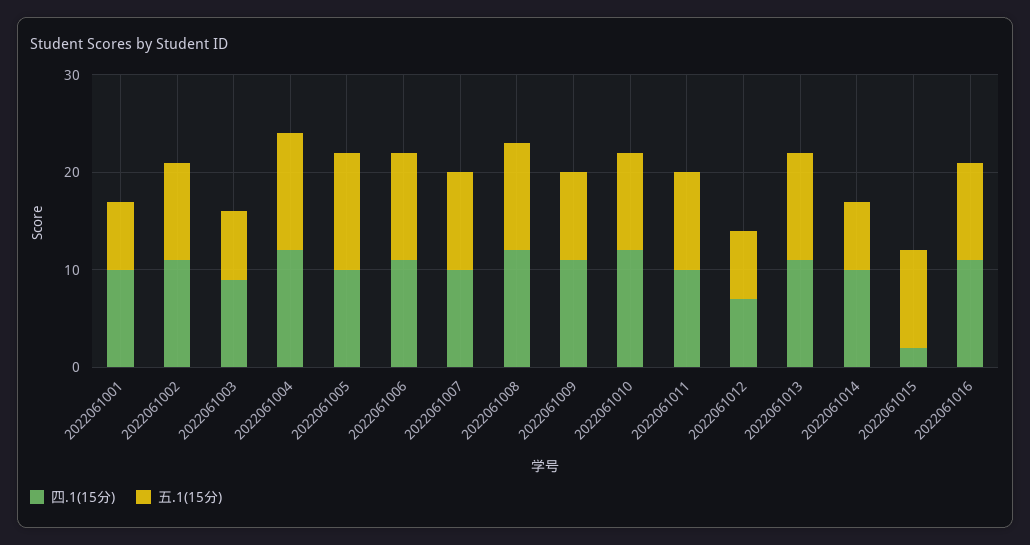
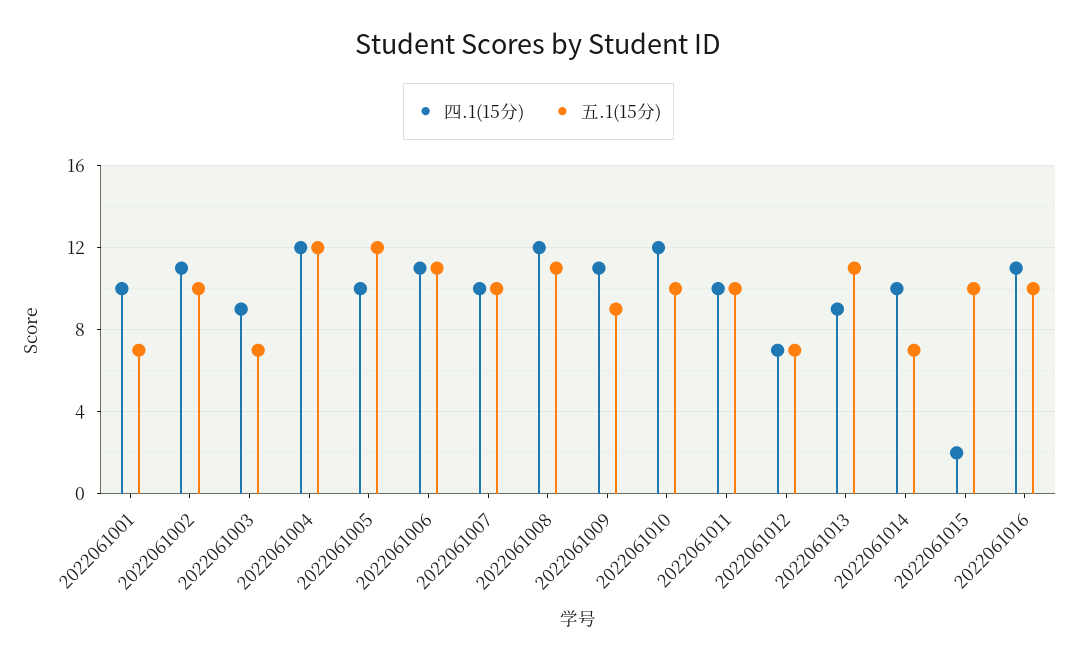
  {
    "四.1(15分)": {
      "2022061001": 10,
      "2022061002": 11,
      "2022061003": 9,
      "2022061004": 12,
      "2022061005": 10,
      "2022061006": 11,
      "2022061007": 10,
      "2022061008": 12,
      "2022061009": 11,
      "2022061010": 12,
      "2022061011": 10,
      "2022061012": 7,
-     "2022061013": 11,
+     "2022061013": 9,
      "2022061014": 10,
      "2022061015": 2,
      "2022061016": 11
    },
    "五.1(15分)": {
      "2022061001": 7,
      "2022061002": 10,
      "2022061003": 7,
      "2022061004": 12,
      "2022061005": 12,
      "2022061006": 11,
      "2022061007": 10,
      "2022061008": 11,
      "2022061009": 9,
      "2022061010": 10,
      "2022061011": 10,
      "2022061012": 7,
      "2022061013": 11,
      "2022061014": 7,
      "2022061015": 10,
      "2022061016": 10
    }
  }

